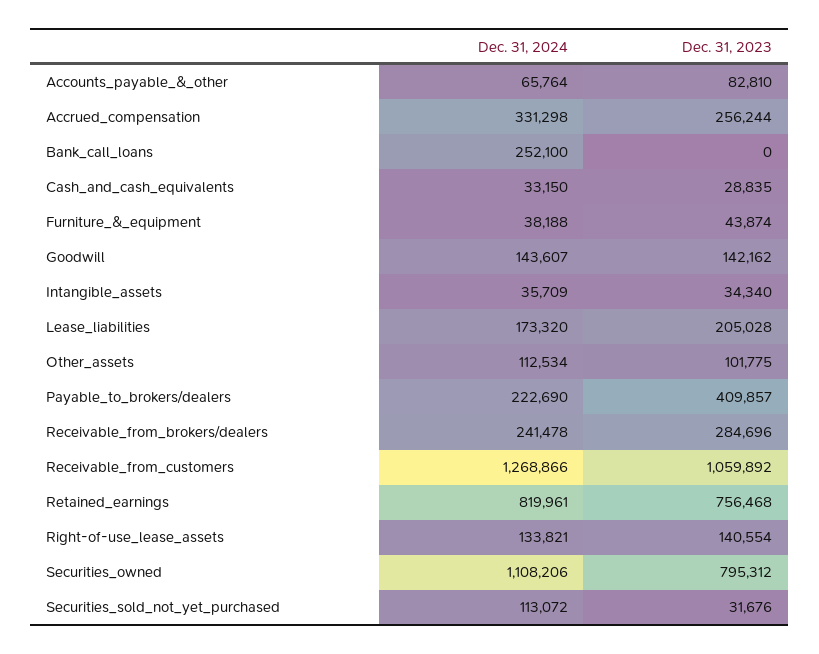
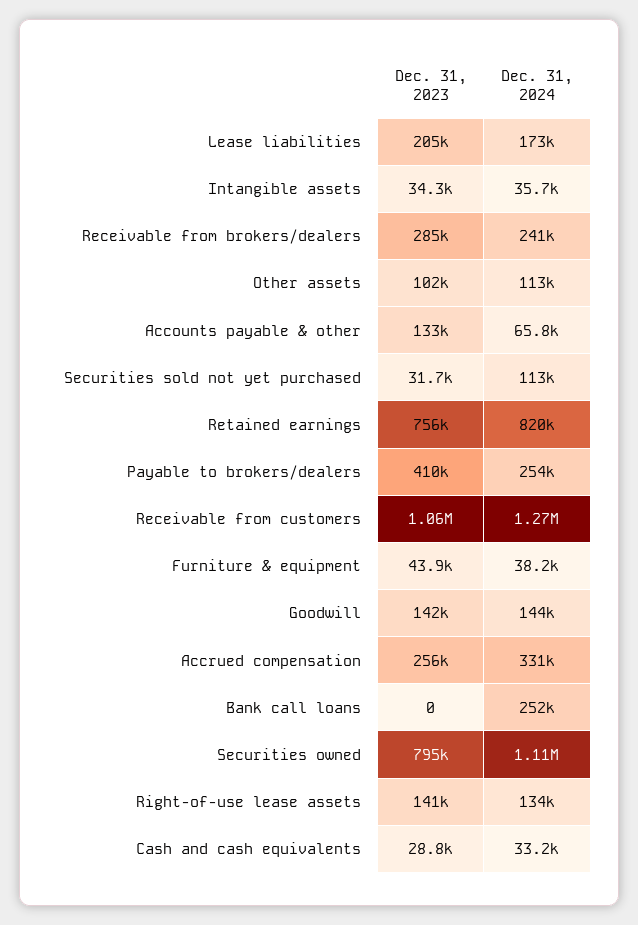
  {
    "Dec. 31, 2024": {
      "Accounts_payable_&_other": 65764,
      "Accrued_compensation": 331298,
      "Bank_call_loans": 252100,
      "Cash_and_cash_equivalents": 33150,
      "Furniture_&_equipment": 38188,
      "Goodwill": 143607,
      "Intangible_assets": 35709,
      "Lease_liabilities": 173320,
      "Other_assets": 112534,
-     "Payable_to_brokers/dealers": 222690,
+     "Payable_to_brokers/dealers": 254000,
      "Receivable_from_brokers/dealers": 241478,
      "Receivable_from_customers": 1268866,
      "Retained_earnings": 819961,
      "Right-of-use_lease_assets": 133821,
      "Securities_owned": 1108206,
      "Securities_sold_not_yet_purchased": 113072
    },
    "Dec. 31, 2023": {
-     "Accounts_payable_&_other": 82810,
+     "Accounts_payable_&_other": 133000,
      "Accrued_compensation": 256244,
      "Bank_call_loans": 0,
      "Cash_and_cash_equivalents": 28835,
      "Furniture_&_equipment": 43874,
      "Goodwill": 142162,
      "Intangible_assets": 34340,
      "Lease_liabilities": 205028,
      "Other_assets": 101775,
      "Payable_to_brokers/dealers": 409857,
      "Receivable_from_brokers/dealers": 284696,
      "Receivable_from_customers": 1059892,
      "Retained_earnings": 756468,
      "Right-of-use_lease_assets": 140554,
      "Securities_owned": 795312,
      "Securities_sold_not_yet_purchased": 31676
    }
  }

